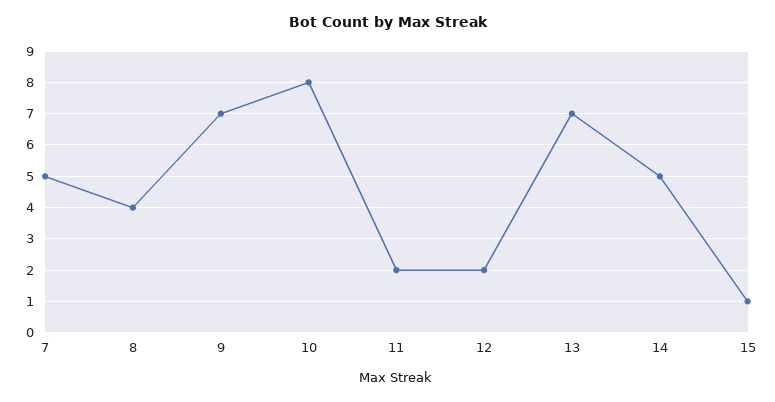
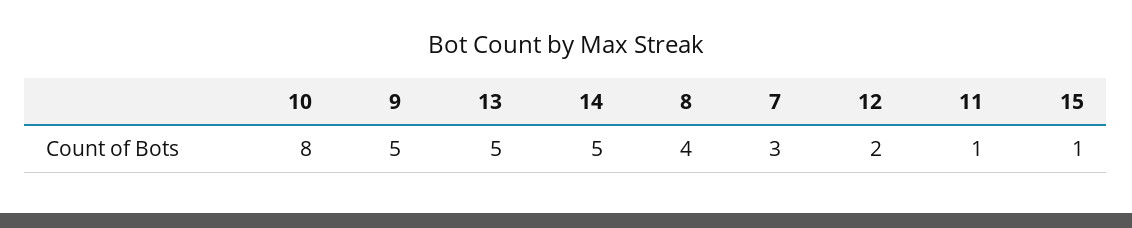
  {
-   "7": 5,
+   "7": 3,
    "8": 4,
-   "9": 7,
+   "9": 5,
    "10": 8,
-   "11": 2,
+   "11": 1,
    "12": 2,
-   "13": 7,
+   "13": 5,
    "14": 5,
    "15": 1
  }

